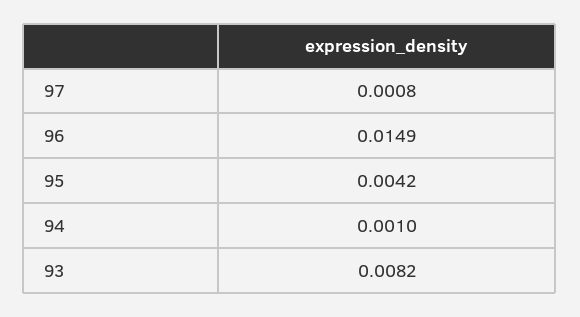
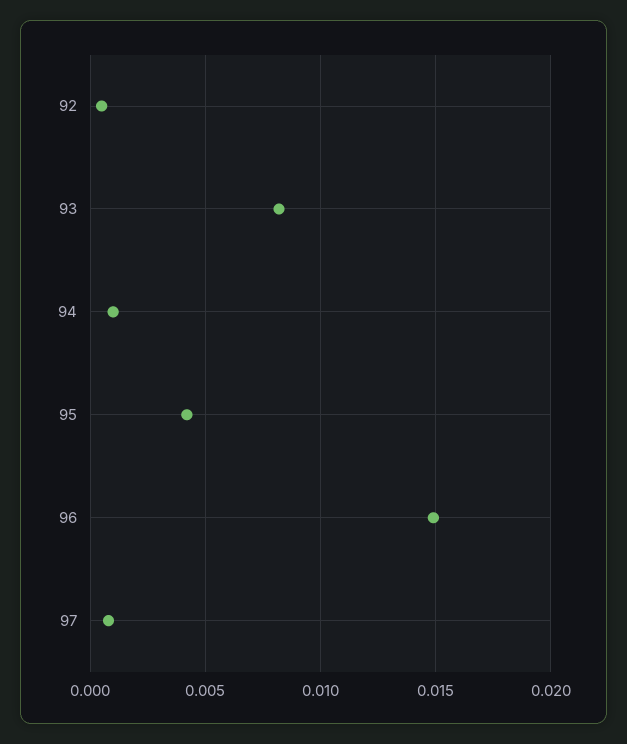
  {
    "97": 0.0008,
    "96": 0.0149,
    "95": 0.0042,
    "94": 0.001,
-   "93": 0.0082
+   "93": 0.0082,
+   "92": 0.0005
  }

